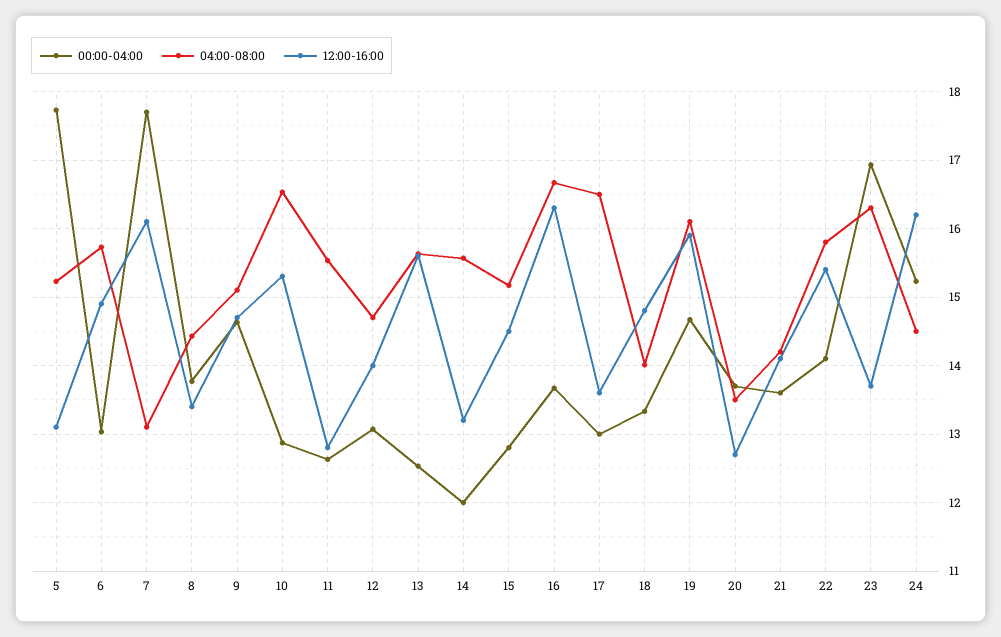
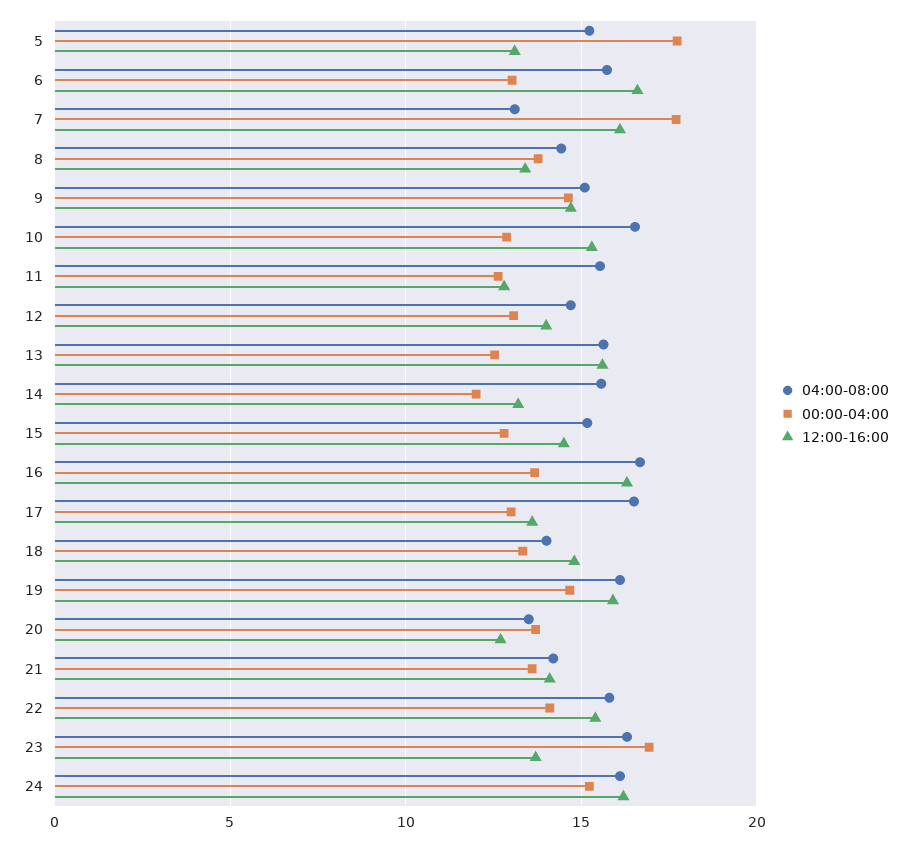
  {
    "00:00-04:00": {
      "5": 17.7,
      "6": 13,
      "7": 17.7,
      "8": 13.8,
      "9": 14.6,
      "10": 12.9,
      "11": 12.6,
      "12": 13.1,
      "13": 12.5,
      "14": 12,
      "15": 12.8,
      "16": 13.7,
      "17": 13,
      "18": 13.3,
      "19": 14.7,
      "20": 13.7,
      "21": 13.6,
      "22": 14.1,
      "23": 16.9,
      "24": 15.2
    },
    "04:00-08:00": {
      "5": 15.2,
      "6": 15.7,
      "7": 13.1,
      "8": 14.4,
      "9": 15.1,
      "10": 16.5,
      "11": 15.5,
      "12": 14.7,
      "13": 15.6,
      "14": 15.6,
      "15": 15.2,
      "16": 16.7,
      "17": 16.5,
      "18": 14,
      "19": 16.1,
      "20": 13.5,
      "21": 14.2,
      "22": 15.8,
      "23": 16.3,
-     "24": 14.5
+     "24": 16
    },
    "12:00-16:00": {
      "5": 13.1,
-     "6": 14.9,
+     "6": 16.5,
      "7": 16.1,
      "8": 13.4,
      "9": 14.7,
      "10": 15.3,
      "11": 12.8,
      "12": 14,
      "13": 15.6,
      "14": 13.2,
      "15": 14.5,
      "16": 16.3,
      "17": 13.6,
      "18": 14.8,
      "19": 15.9,
      "20": 12.7,
      "21": 14.1,
      "22": 15.4,
      "23": 13.7,
      "24": 16.2
    }
  }

